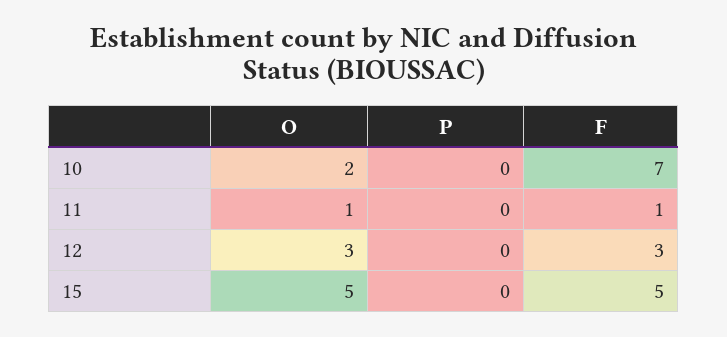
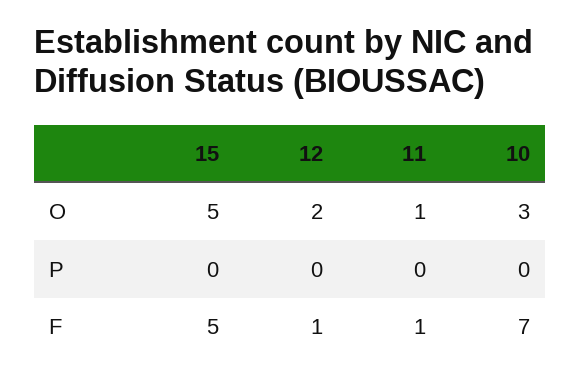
  {
    "O": {
-     "10": 2,
+     "10": 3,
      "11": 1,
-     "12": 3,
+     "12": 2,
      "15": 5
    },
    "P": {
      "10": 0,
      "11": 0,
      "12": 0,
      "15": 0
    },
    "F": {
      "10": 7,
      "11": 1,
-     "12": 3,
+     "12": 1,
      "15": 5
    }
  }

